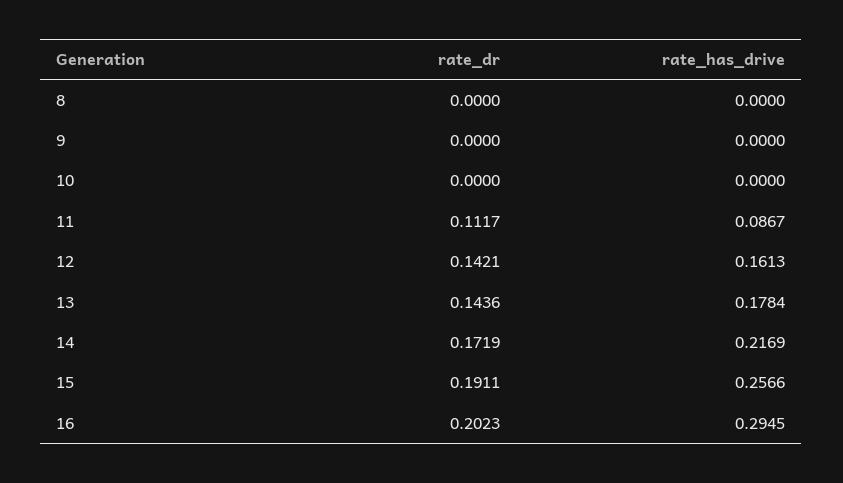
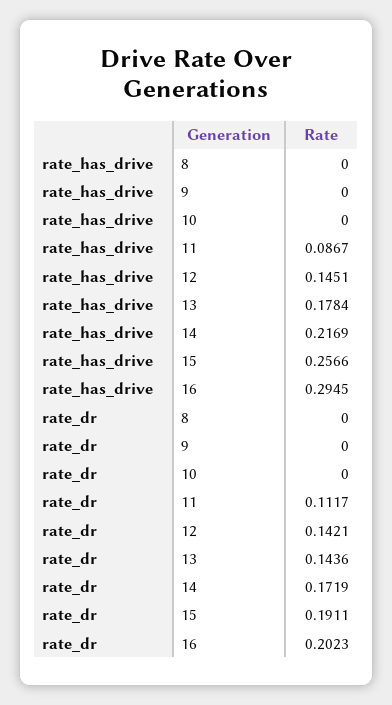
  {
    "rate_dr": {
      "8": 0,
      "9": 0,
      "10": 0,
      "11": 0.1117,
      "12": 0.1421,
      "13": 0.1436,
      "14": 0.1719,
      "15": 0.1911,
      "16": 0.2023
    },
    "rate_has_drive": {
      "8": 0,
      "9": 0,
      "10": 0,
      "11": 0.0867,
-     "12": 0.1613,
+     "12": 0.1451,
      "13": 0.1784,
      "14": 0.2169,
      "15": 0.2566,
      "16": 0.2945
    }
  }

